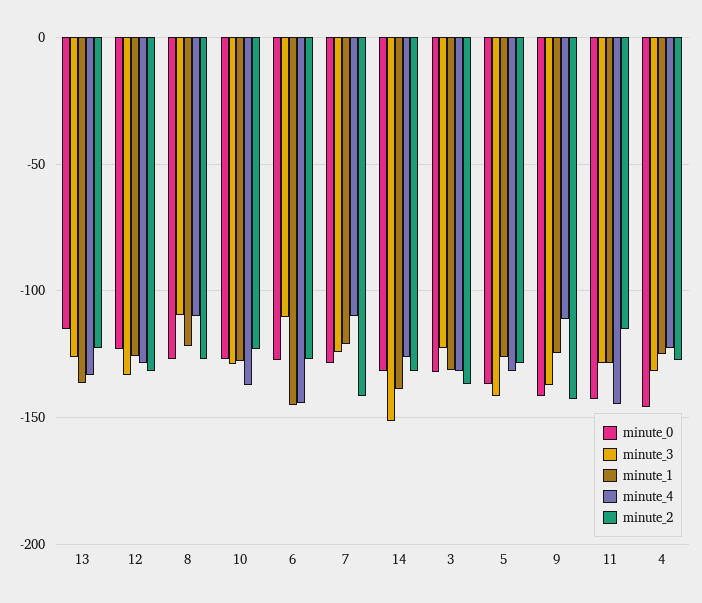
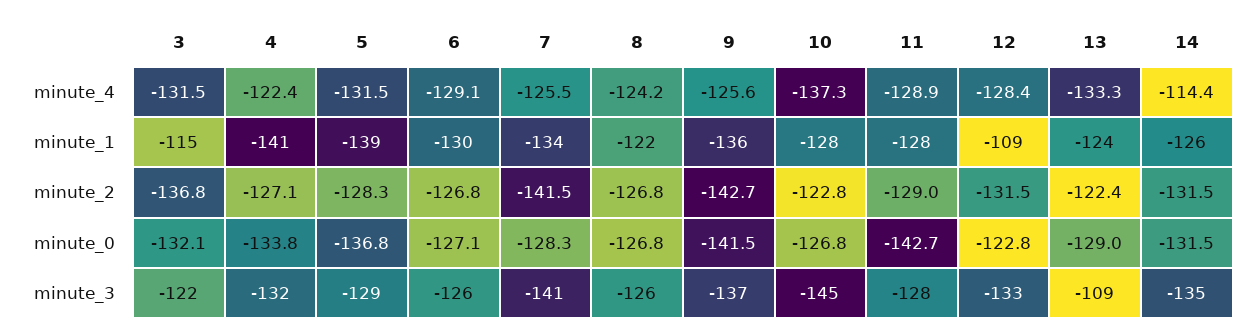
  {
    "minute_0": {
-     "13": -115,
+     "13": -129,
      "12": -122.8,
      "8": -126.8,
      "10": -126.8,
      "6": -127.1,
      "7": -128.3,
      "14": -131.5,
      "3": -132.1,
      "5": -136.8,
      "9": -141.5,
      "11": -142.7,
-     "4": -145
+     "4": -133.8
    },
    "minute_3": {
-     "13": -125,
+     "13": -109,
      "12": -133,
-     "8": -110,
+     "8": -126,
-     "10": -130,
+     "10": -145,
-     "6": -110,
+     "6": -126,
-     "7": -125,
+     "7": -141,
-     "14": -150,
+     "14": -135,
      "3": -122,
-     "5": -140,
+     "5": -129,
      "9": -137,
      "11": -128,
      "4": -132
    },
    "minute_1": {
-     "13": -135,
+     "13": -124,
-     "12": -125,
+     "12": -109,
      "8": -122,
      "10": -128,
-     "6": -145,
+     "6": -130,
-     "7": -120,
+     "7": -134,
-     "14": -140,
+     "14": -126,
-     "3": -130,
+     "3": -115,
-     "5": -125,
+     "5": -139,
-     "9": -125,
+     "9": -136,
      "11": -128,
-     "4": -125
+     "4": -141
    },
    "minute_4": {
      "13": -133.3,
      "12": -128.4,
-     "8": -110,
+     "8": -124.2,
      "10": -137.3,
-     "6": -145,
+     "6": -129.1,
-     "7": -110,
+     "7": -125.5,
-     "14": -125,
+     "14": -114.4,
      "3": -131.5,
      "5": -131.5,
-     "9": -110,
+     "9": -125.6,
-     "11": -145,
+     "11": -128.9,
      "4": -122.4
    },
    "minute_2": {
      "13": -122.4,
      "12": -131.5,
      "8": -126.8,
      "10": -122.8,
      "6": -126.8,
      "7": -141.5,
      "14": -131.5,
      "3": -136.8,
      "5": -128.3,
      "9": -142.7,
-     "11": -115,
+     "11": -129,
      "4": -127.1
    }
  }

